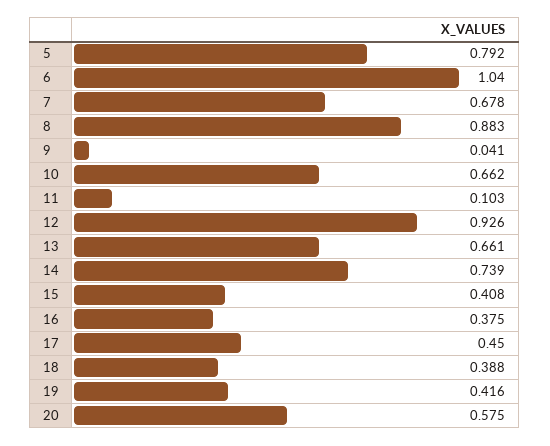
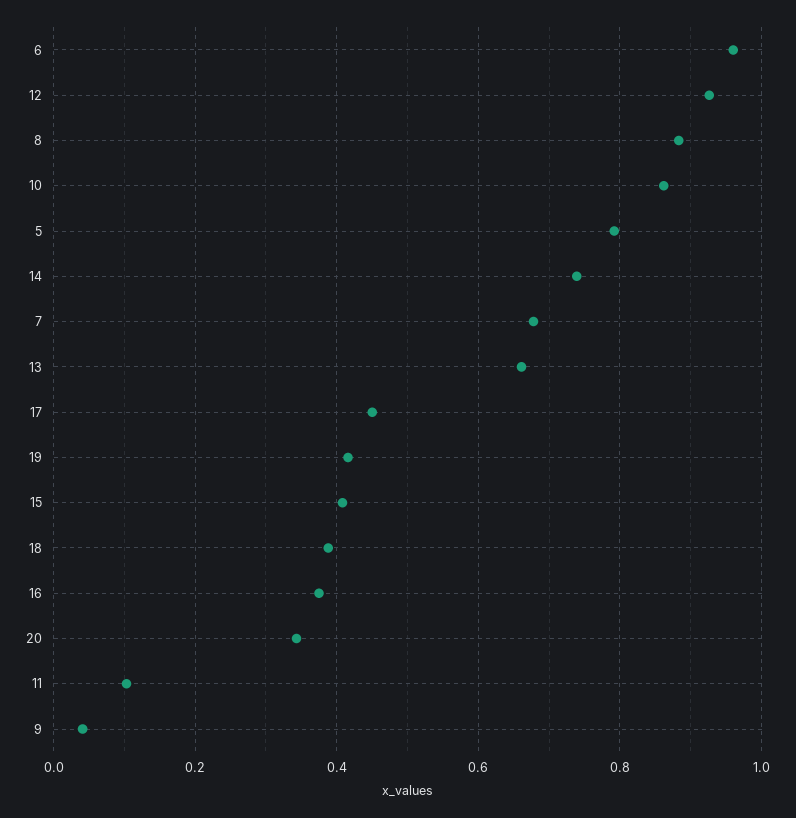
  {
    "5": 0.792,
-   "6": 1.04,
+   "6": 0.96,
    "7": 0.678,
    "8": 0.883,
    "9": 0.041,
-   "10": 0.662,
+   "10": 0.86,
    "11": 0.103,
    "12": 0.926,
    "13": 0.661,
    "14": 0.739,
    "15": 0.408,
    "16": 0.375,
    "17": 0.45,
    "18": 0.388,
    "19": 0.416,
-   "20": 0.575
+   "20": 0.34
  }

